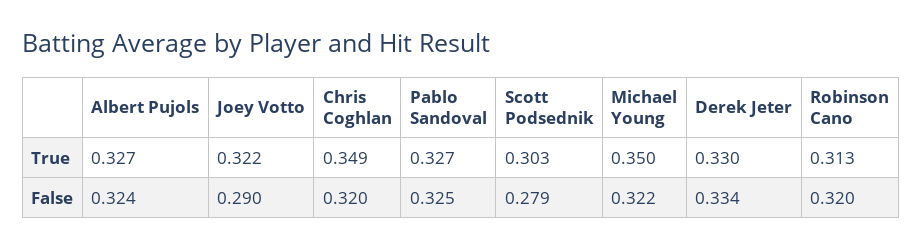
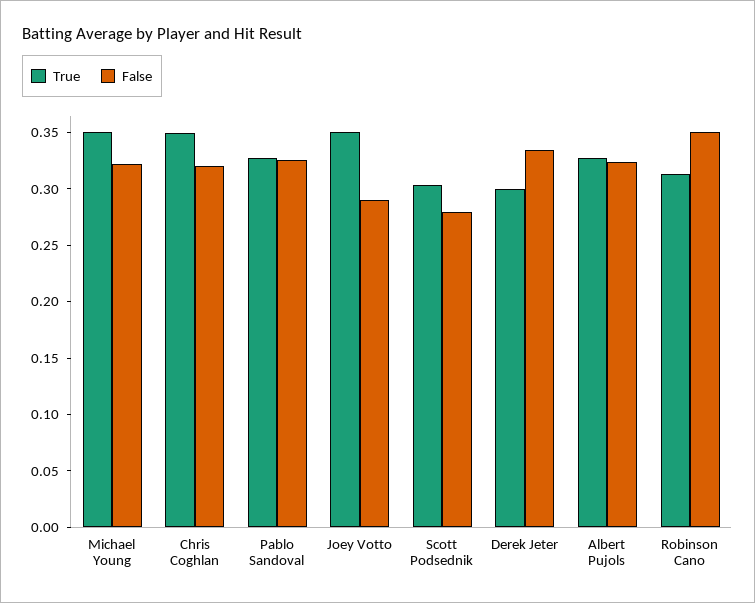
  {
    "True": {
      "Albert Pujols": 0.327,
-     "Joey Votto": 0.322,
+     "Joey Votto": 0.35,
      "Chris Coghlan": 0.349,
      "Pablo Sandoval": 0.327,
      "Scott Podsednik": 0.303,
      "Michael Young": 0.35,
-     "Derek Jeter": 0.33,
+     "Derek Jeter": 0.3,
      "Robinson Cano": 0.313
    },
    "False": {
      "Albert Pujols": 0.324,
      "Joey Votto": 0.29,
      "Chris Coghlan": 0.32,
      "Pablo Sandoval": 0.325,
      "Scott Podsednik": 0.279,
      "Michael Young": 0.322,
      "Derek Jeter": 0.334,
-     "Robinson Cano": 0.32
+     "Robinson Cano": 0.35
    }
  }

